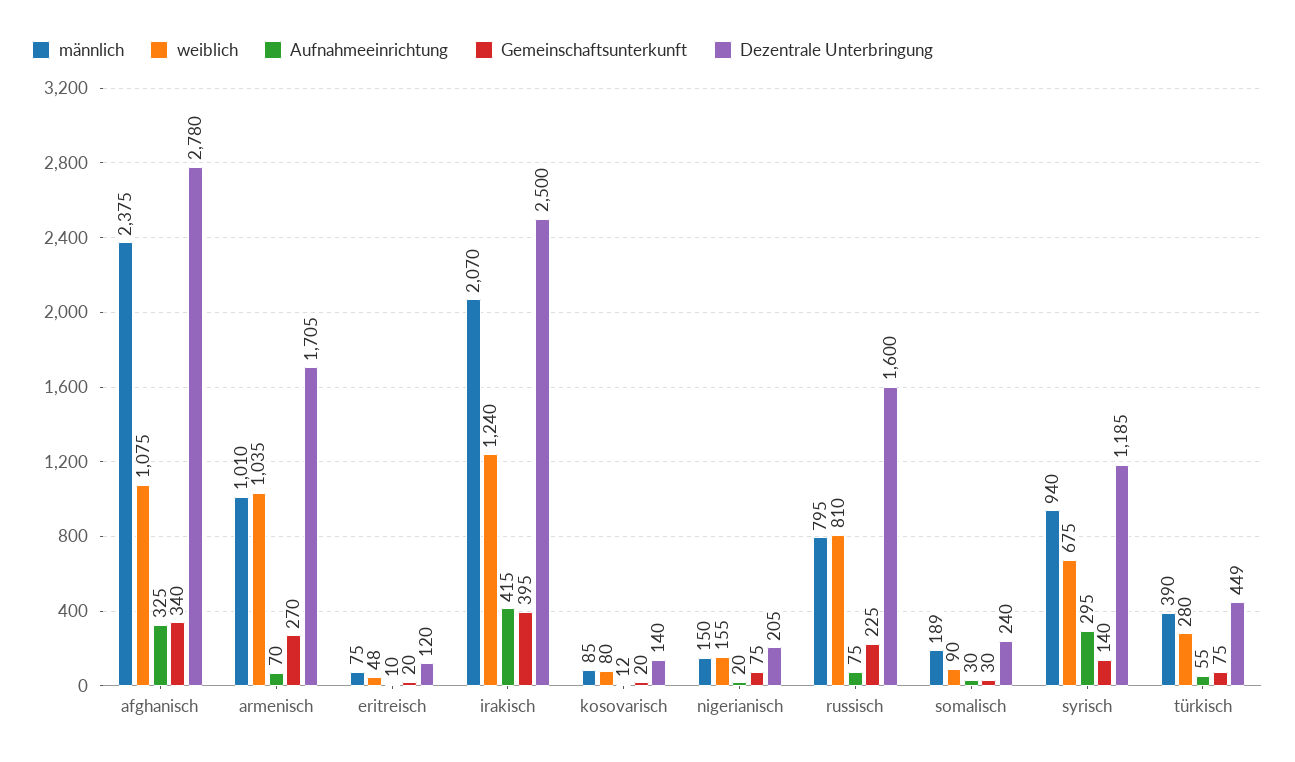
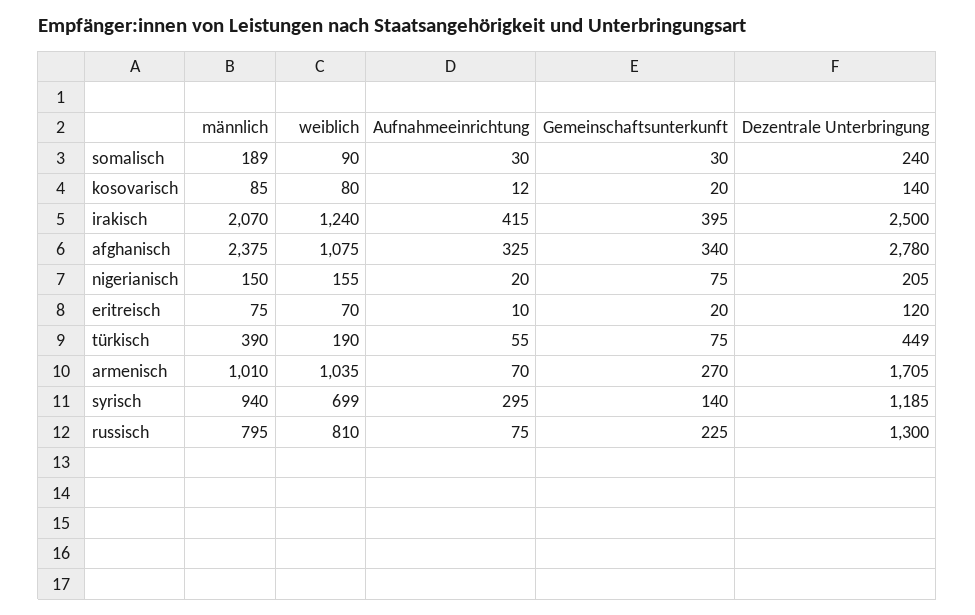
  {
    "männlich": {
      "afghanisch": 2375,
      "armenisch": 1010,
      "eritreisch": 75,
      "irakisch": 2070,
      "kosovarisch": 85,
      "nigerianisch": 150,
      "russisch": 795,
      "somalisch": 189,
      "syrisch": 940,
      "türkisch": 390
    },
    "weiblich": {
      "afghanisch": 1075,
      "armenisch": 1035,
-     "eritreisch": 48,
+     "eritreisch": 70,
      "irakisch": 1240,
      "kosovarisch": 80,
      "nigerianisch": 155,
      "russisch": 810,
      "somalisch": 90,
-     "syrisch": 675,
+     "syrisch": 699,
-     "türkisch": 280
+     "türkisch": 190
    },
    "Aufnahmeeinrichtung": {
      "afghanisch": 325,
      "armenisch": 70,
      "eritreisch": 10,
      "irakisch": 415,
      "kosovarisch": 12,
      "nigerianisch": 20,
      "russisch": 75,
      "somalisch": 30,
      "syrisch": 295,
      "türkisch": 55
    },
    "Gemeinschaftsunterkunft": {
      "afghanisch": 340,
      "armenisch": 270,
      "eritreisch": 20,
      "irakisch": 395,
      "kosovarisch": 20,
      "nigerianisch": 75,
      "russisch": 225,
      "somalisch": 30,
      "syrisch": 140,
      "türkisch": 75
    },
    "Dezentrale Unterbringung": {
      "afghanisch": 2780,
      "armenisch": 1705,
      "eritreisch": 120,
      "irakisch": 2500,
      "kosovarisch": 140,
      "nigerianisch": 205,
-     "russisch": 1600,
+     "russisch": 1300,
      "somalisch": 240,
      "syrisch": 1185,
      "türkisch": 449
    }
  }

